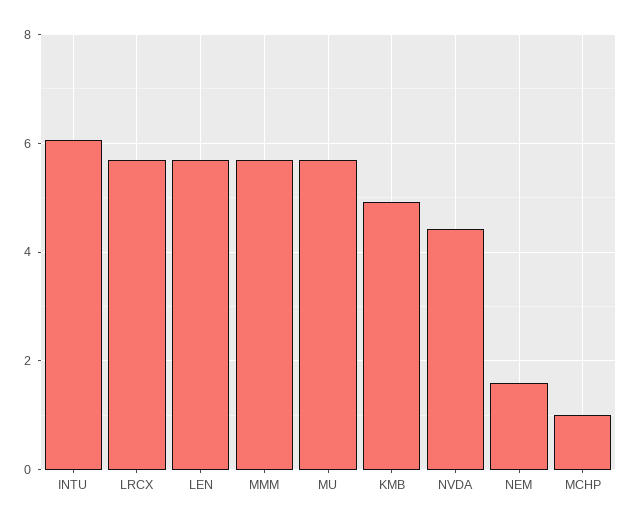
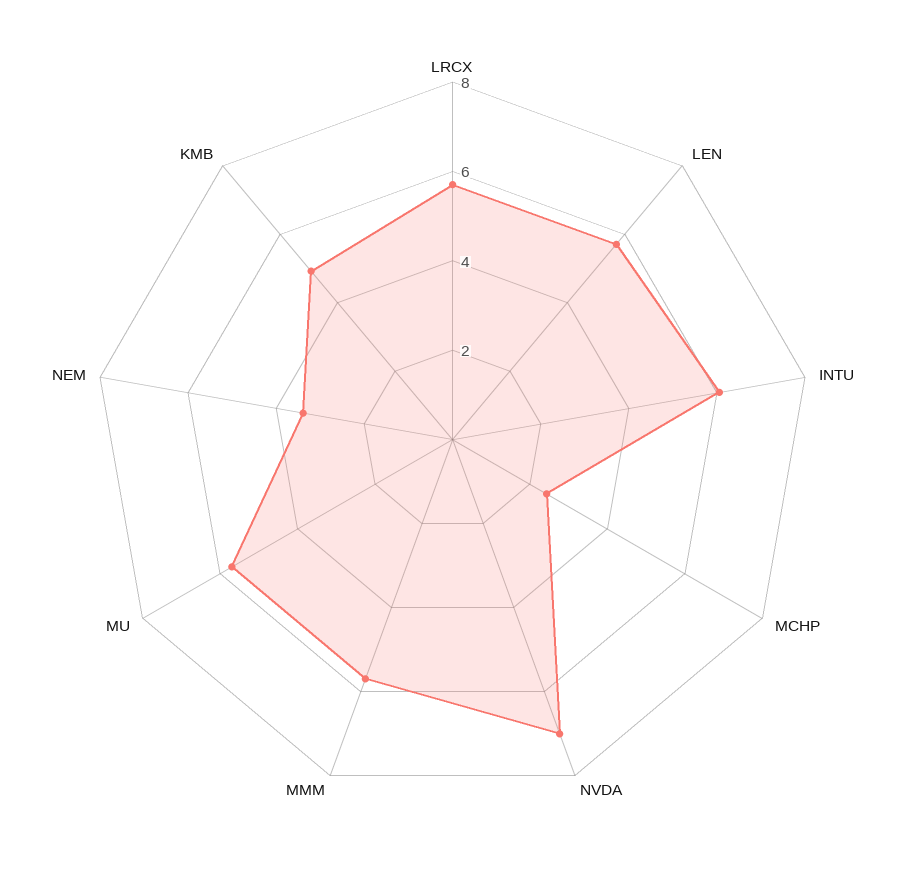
  {
    "INTU": 6,
    "LRCX": 5.8,
    "LEN": 5.8,
    "MMM": 5.8,
    "MU": 5.8,
    "KMB": 5,
-   "NVDA": 4.4,
+   "NVDA": 7,
-   "NEM": 1.6,
+   "NEM": 3.5,
-   "MCHP": 1
+   "MCHP": 2.5
  }

